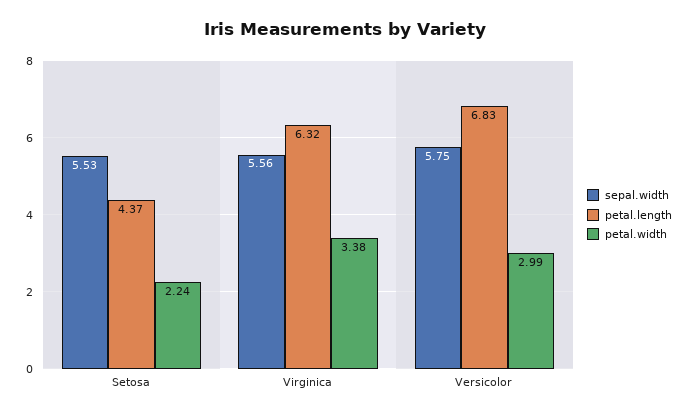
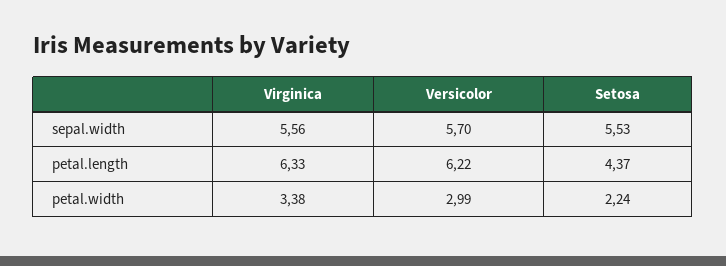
  {
    "sepal.width": {
      "Setosa": 5.53,
      "Virginica": 5.56,
-     "Versicolor": 5.75
+     "Versicolor": 5.7
    },
    "petal.length": {
      "Setosa": 4.37,
-     "Virginica": 6.32,
+     "Virginica": 6.33,
-     "Versicolor": 6.83
+     "Versicolor": 6.22
    },
    "petal.width": {
      "Setosa": 2.24,
      "Virginica": 3.38,
      "Versicolor": 2.99
    }
  }

